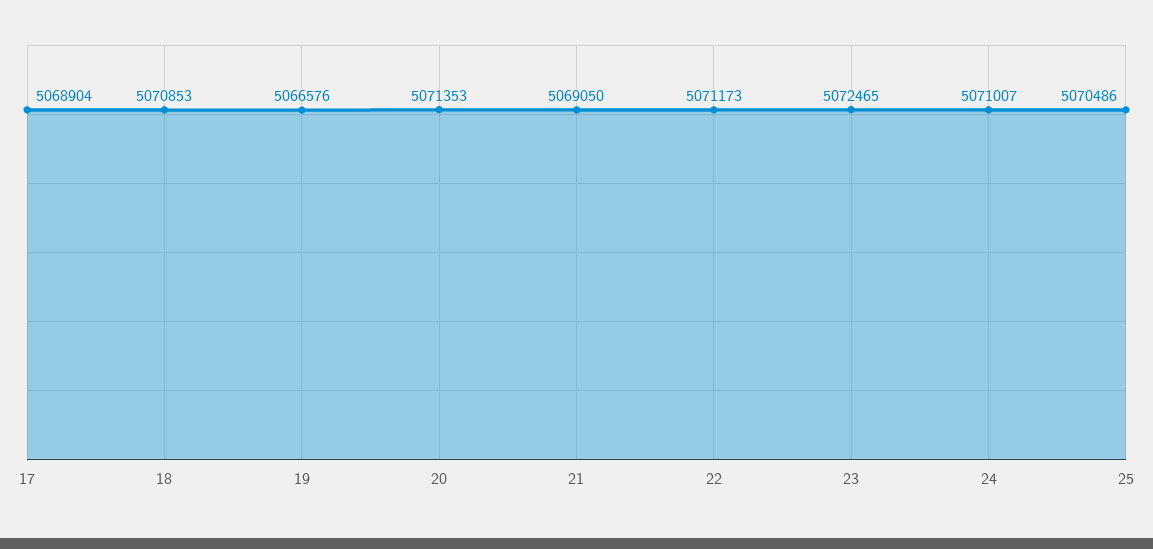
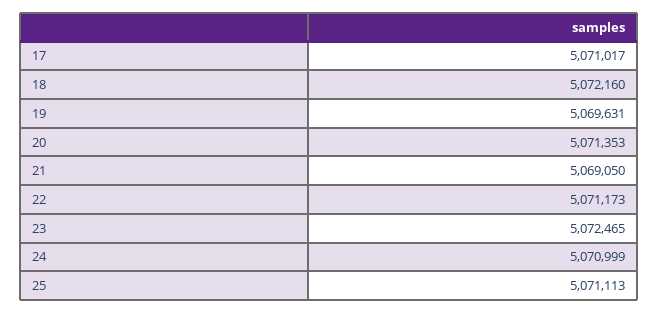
  {
-   "17": 5068904,
+   "17": 5071017,
-   "18": 5070853,
+   "18": 5072160,
-   "19": 5066576,
+   "19": 5069631,
    "20": 5071353,
    "21": 5069050,
    "22": 5071173,
    "23": 5072465,
-   "24": 5071007,
+   "24": 5070999,
-   "25": 5070486
+   "25": 5071113
  }

